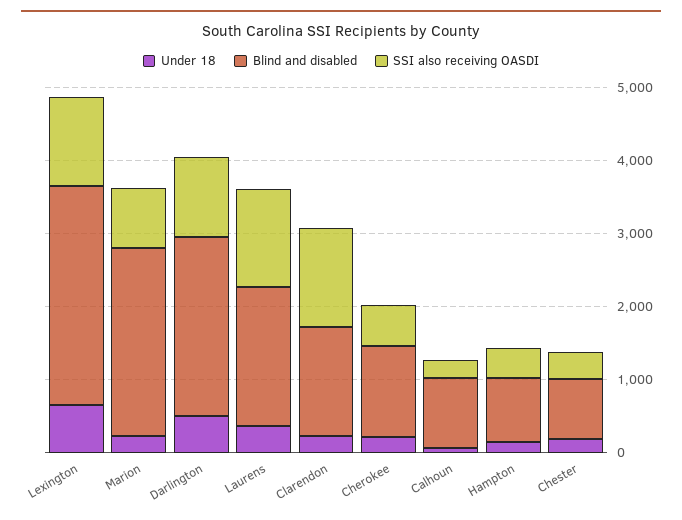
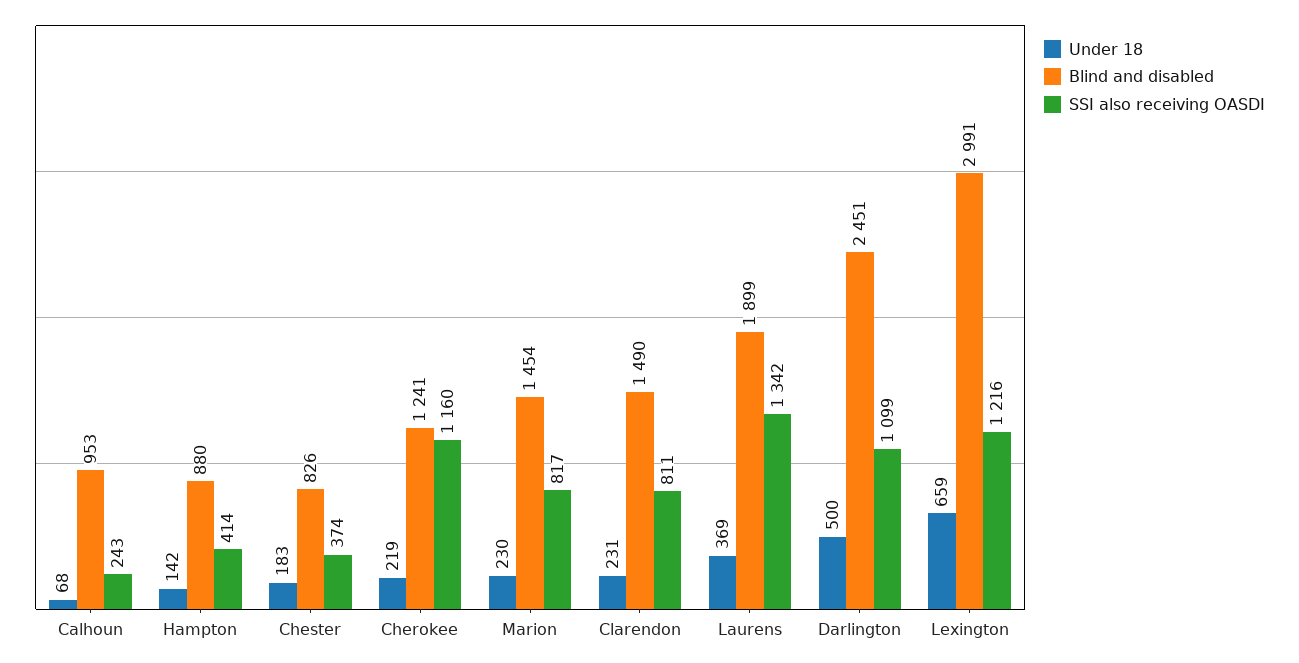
  {
    "Under 18": {
      "Lexington": 659,
      "Marion": 230,
      "Darlington": 500,
      "Laurens": 369,
      "Clarendon": 231,
      "Cherokee": 219,
      "Calhoun": 68,
      "Hampton": 142,
      "Chester": 183
    },
    "Blind and disabled": {
      "Lexington": 2991,
-     "Marion": 2600,
+     "Marion": 1454,
      "Darlington": 2451,
      "Laurens": 1899,
      "Clarendon": 1490,
      "Cherokee": 1241,
      "Calhoun": 953,
      "Hampton": 880,
      "Chester": 826
    },
    "SSI also receiving OASDI": {
      "Lexington": 1216,
      "Marion": 817,
      "Darlington": 1099,
      "Laurens": 1342,
-     "Clarendon": 1400,
+     "Clarendon": 811,
-     "Cherokee": 600,
+     "Cherokee": 1160,
      "Calhoun": 243,
      "Hampton": 414,
      "Chester": 374
    }
  }

